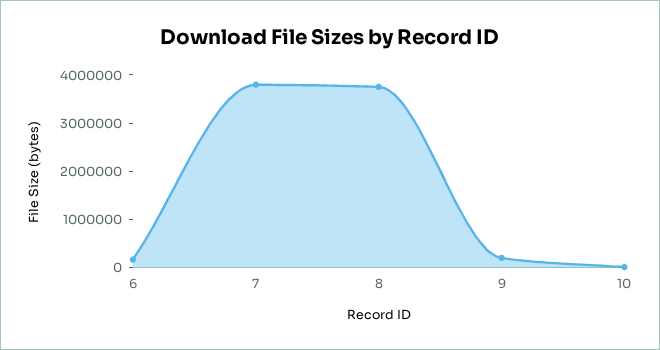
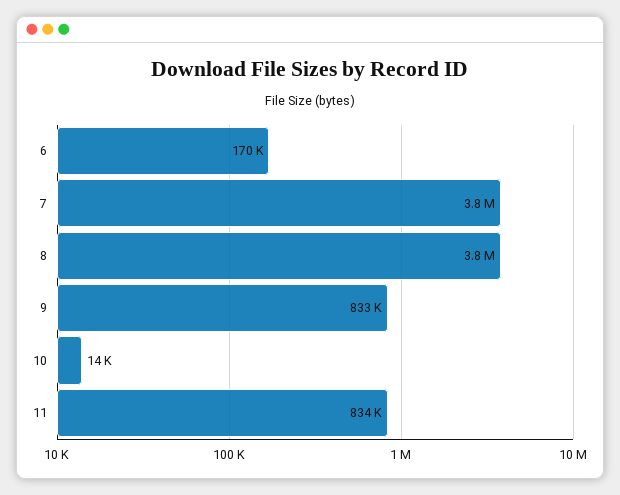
  {
    "6": 170000,
    "7": 3800000,
    "8": 3800000,
-   "9": 200000,
+   "9": 833000,
-   "10": 14000
+   "10": 14000,
+   "11": 834000
  }

